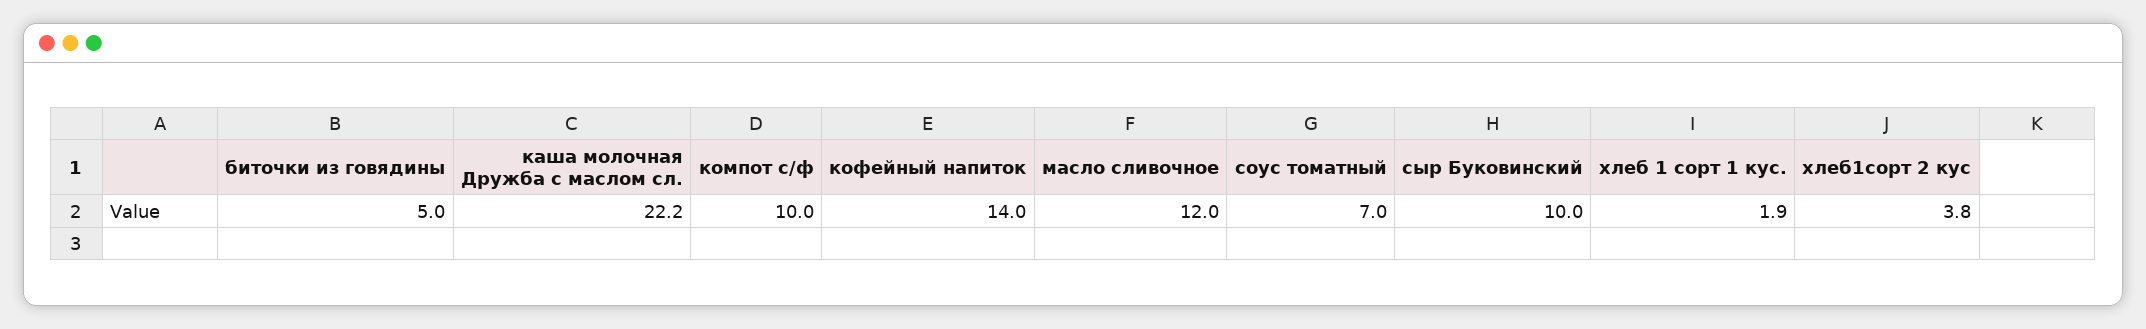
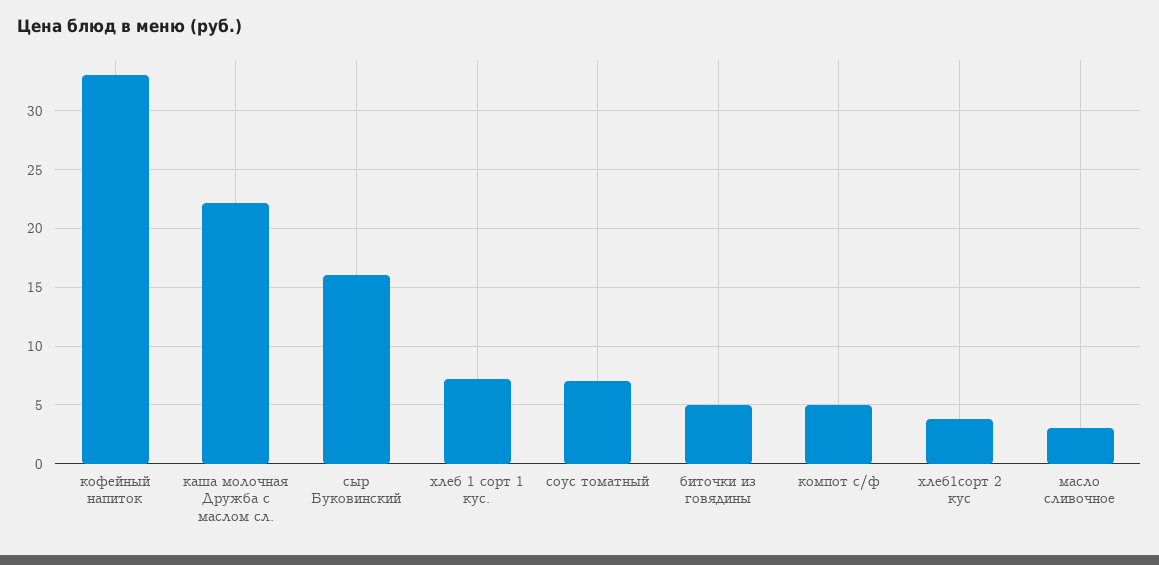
  {
    "биточки из говядины": 5,
    "каша молочная Дружба с маслом сл.": 22.2,
-   "компот с/ф": 10,
+   "компот с/ф": 5,
-   "кофейный напиток": 14,
+   "кофейный напиток": 33,
-   "масло сливочное": 12,
+   "масло сливочное": 3,
    "соус томатный": 7,
-   "сыр Буковинский": 10,
+   "сыр Буковинский": 16,
-   "хлеб 1 сорт 1 кус.": 1.9,
+   "хлеб 1 сорт 1 кус.": 7,
    "хлеб1сорт 2 кус": 3.8
  }

